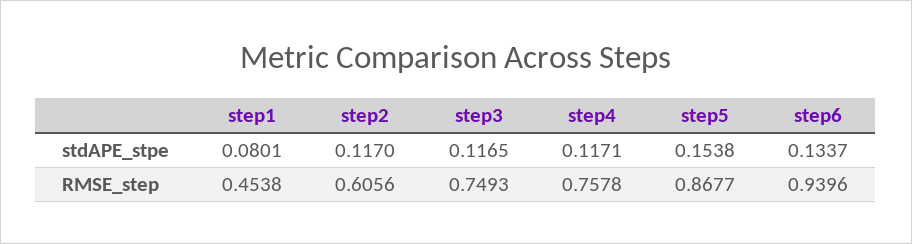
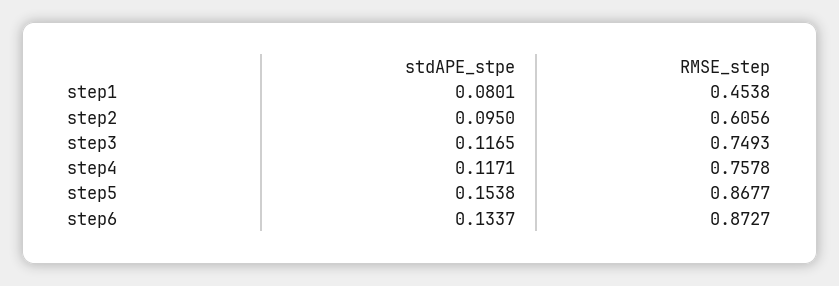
  {
    "step1": {
      "stdAPE_stpe": 0.0801,
      "RMSE_step": 0.4538
    },
    "step2": {
-     "stdAPE_stpe": 0.117,
+     "stdAPE_stpe": 0.095,
      "RMSE_step": 0.6056
    },
    "step3": {
      "stdAPE_stpe": 0.1165,
      "RMSE_step": 0.7493
    },
    "step4": {
      "stdAPE_stpe": 0.1171,
      "RMSE_step": 0.7578
    },
    "step5": {
      "stdAPE_stpe": 0.1538,
      "RMSE_step": 0.8677
    },
    "step6": {
      "stdAPE_stpe": 0.1337,
-     "RMSE_step": 0.9396
+     "RMSE_step": 0.8727
    }
  }

